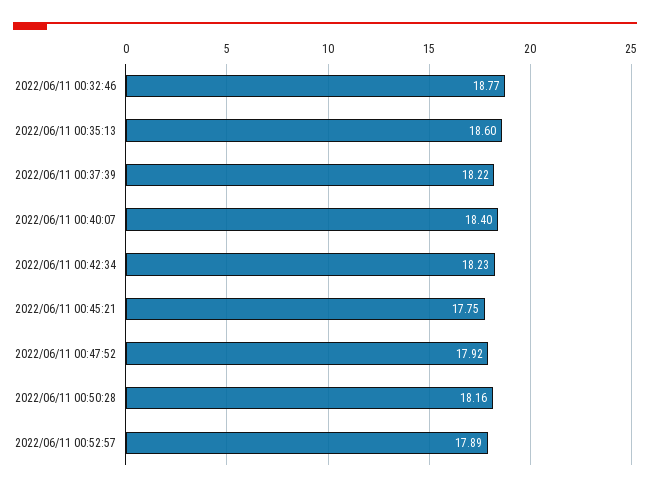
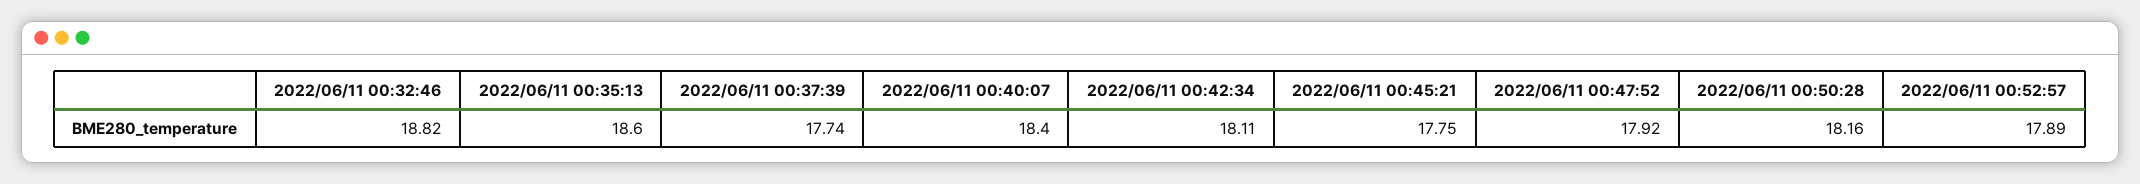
  {
-   "2022/06/11 00:32:46": 18.77,
+   "2022/06/11 00:32:46": 18.82,
    "2022/06/11 00:35:13": 18.6,
-   "2022/06/11 00:37:39": 18.22,
+   "2022/06/11 00:37:39": 17.74,
    "2022/06/11 00:40:07": 18.4,
-   "2022/06/11 00:42:34": 18.23,
+   "2022/06/11 00:42:34": 18.11,
    "2022/06/11 00:45:21": 17.75,
    "2022/06/11 00:47:52": 17.92,
    "2022/06/11 00:50:28": 18.16,
    "2022/06/11 00:52:57": 17.89
  }

